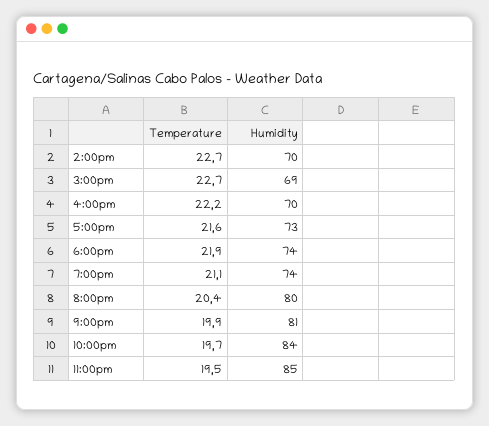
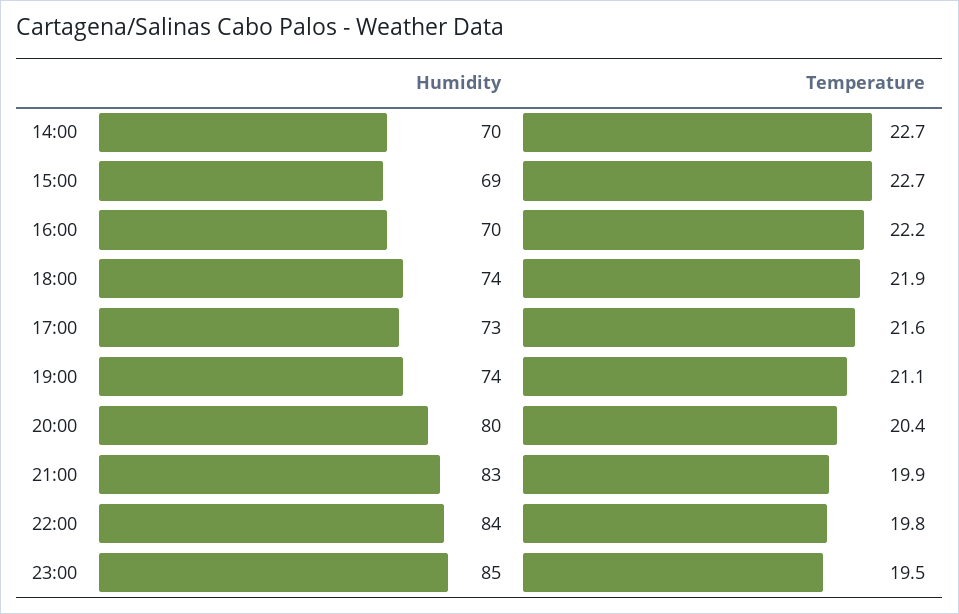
  {
    "Temperature": {
      "2:00pm": 22.7,
      "3:00pm": 22.7,
      "4:00pm": 22.2,
      "5:00pm": 21.6,
      "6:00pm": 21.9,
      "7:00pm": 21.1,
      "8:00pm": 20.4,
      "9:00pm": 19.9,
-     "10:00pm": 19.7,
+     "10:00pm": 19.8,
      "11:00pm": 19.5
    },
    "Humidity": {
      "2:00pm": 70,
      "3:00pm": 69,
      "4:00pm": 70,
      "5:00pm": 73,
      "6:00pm": 74,
      "7:00pm": 74,
      "8:00pm": 80,
-     "9:00pm": 81,
+     "9:00pm": 83,
      "10:00pm": 84,
      "11:00pm": 85
    }
  }

